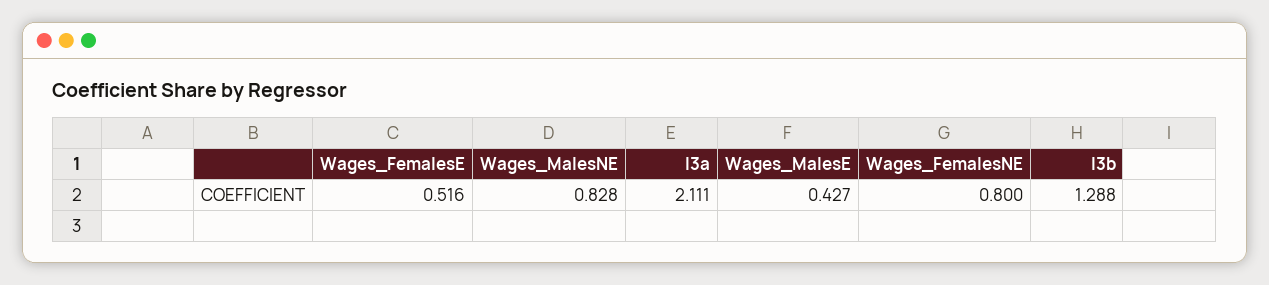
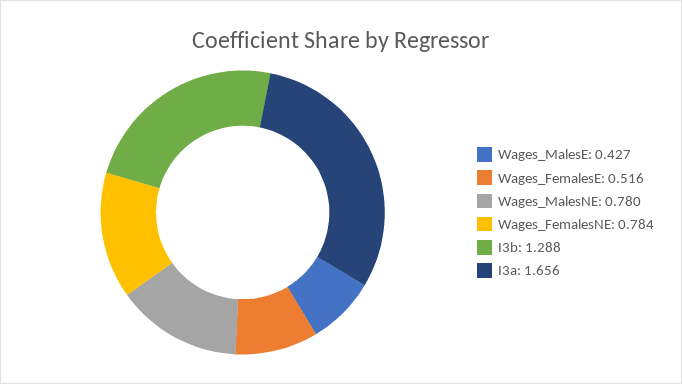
  {
    "Wages_FemalesE": 0.516,
-   "Wages_MalesNE": 0.828,
+   "Wages_MalesNE": 0.78,
-   "I3a": 2.111,
+   "I3a": 1.656,
    "Wages_MalesE": 0.427,
-   "Wages_FemalesNE": 0.8,
+   "Wages_FemalesNE": 0.784,
    "I3b": 1.288
  }

